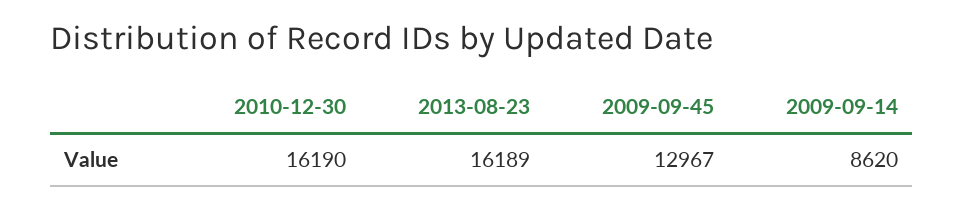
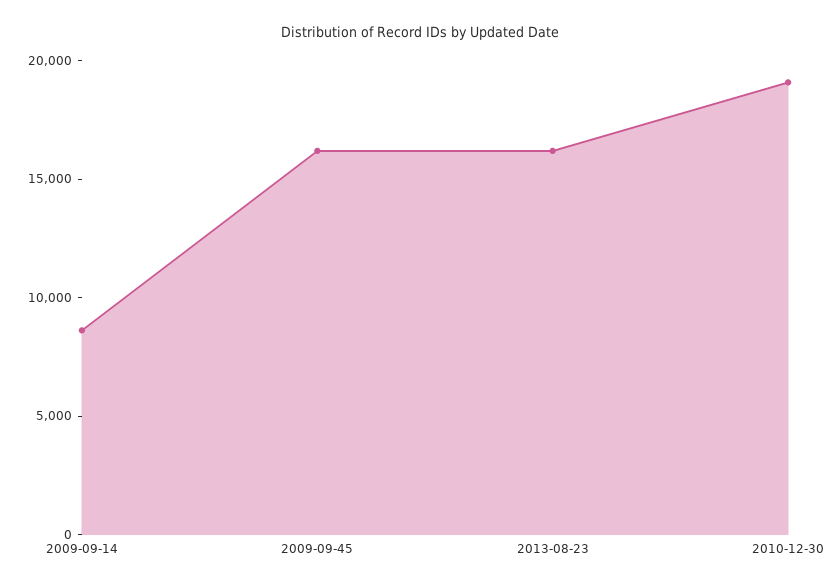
  {
-   "2010-12-30": 16190,
+   "2010-12-30": 19000,
    "2013-08-23": 16189,
-   "2009-09-45": 12967,
+   "2009-09-45": 16000,
    "2009-09-14": 8620
  }

